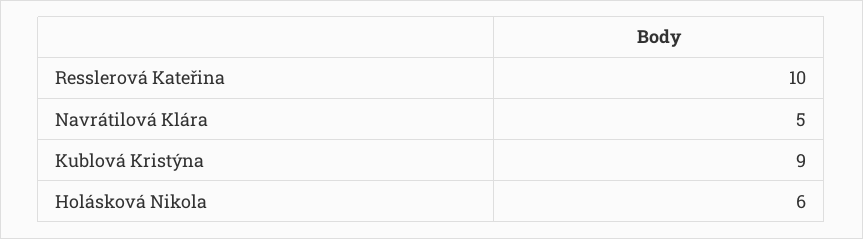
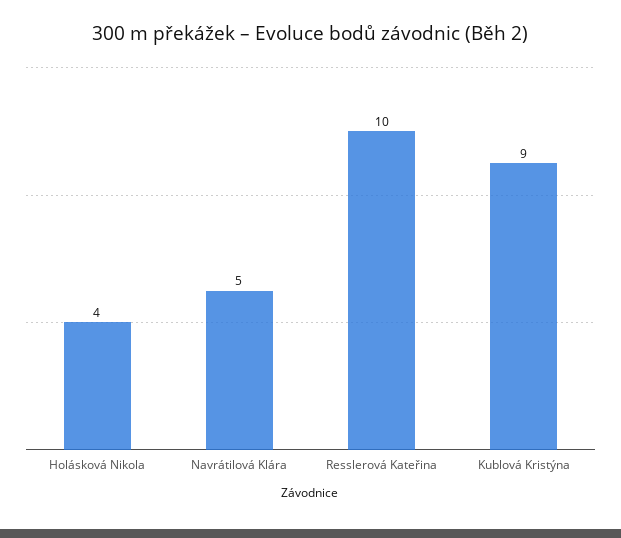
  {
    "Resslerová Kateřina": 10,
    "Navrátilová Klára": 5,
    "Kublová Kristýna": 9,
-   "Holásková Nikola": 6
+   "Holásková Nikola": 4
  }

